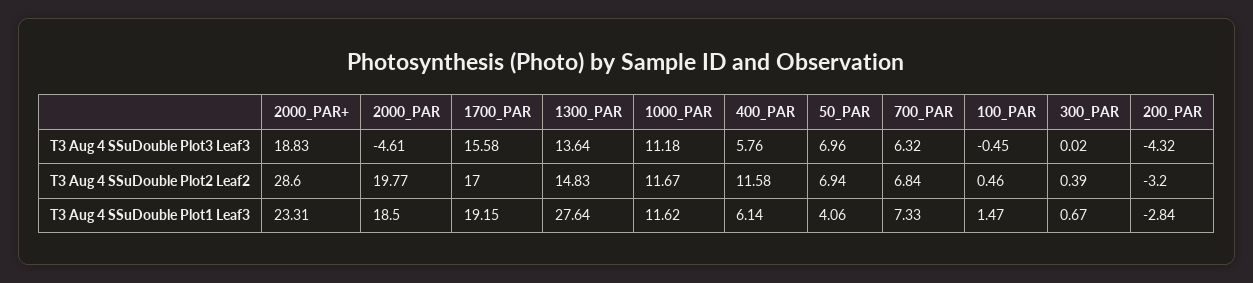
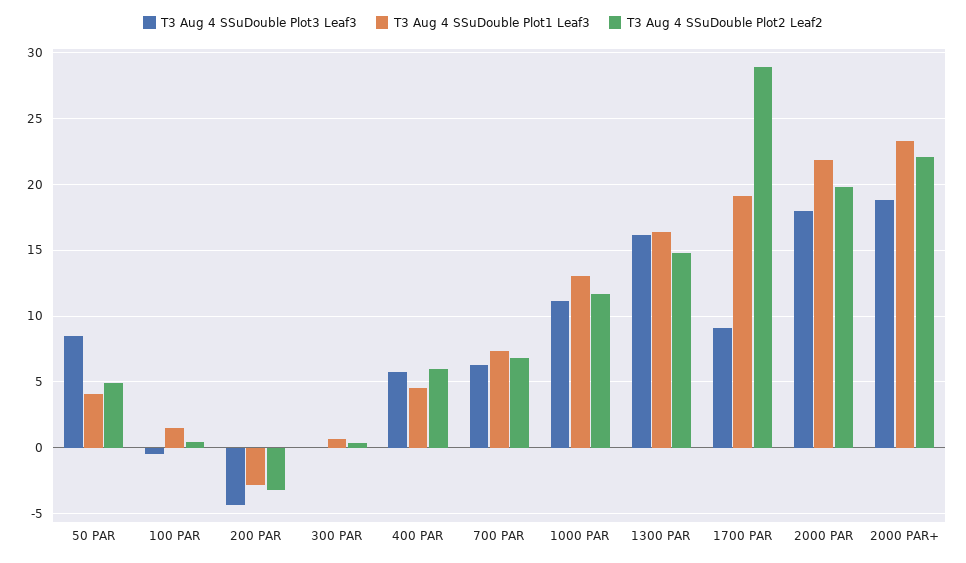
  {
    "T3 Aug 4 SSuDouble Plot3 Leaf3": {
      "2000_PAR+": 18.83,
-     "2000_PAR": -4.61,
+     "2000_PAR": 18,
-     "1700_PAR": 15.58,
+     "1700_PAR": 9,
-     "1300_PAR": 13.64,
+     "1300_PAR": 16,
      "1000_PAR": 11.18,
      "400_PAR": 5.76,
-     "50_PAR": 6.96,
+     "50_PAR": 8.5,
      "700_PAR": 6.32,
      "100_PAR": -0.45,
      "300_PAR": 0.02,
      "200_PAR": -4.32
    },
    "T3 Aug 4 SSuDouble Plot2 Leaf2": {
-     "2000_PAR+": 28.6,
+     "2000_PAR+": 22,
      "2000_PAR": 19.77,
-     "1700_PAR": 17,
+     "1700_PAR": 29,
      "1300_PAR": 14.83,
      "1000_PAR": 11.67,
-     "400_PAR": 11.58,
+     "400_PAR": 6,
-     "50_PAR": 6.94,
+     "50_PAR": 5,
      "700_PAR": 6.84,
      "100_PAR": 0.46,
      "300_PAR": 0.39,
      "200_PAR": -3.2
    },
    "T3 Aug 4 SSuDouble Plot1 Leaf3": {
      "2000_PAR+": 23.31,
-     "2000_PAR": 18.5,
+     "2000_PAR": 22,
      "1700_PAR": 19.15,
-     "1300_PAR": 27.64,
+     "1300_PAR": 16.5,
-     "1000_PAR": 11.62,
+     "1000_PAR": 13,
-     "400_PAR": 6.14,
+     "400_PAR": 4.5,
      "50_PAR": 4.06,
      "700_PAR": 7.33,
      "100_PAR": 1.47,
      "300_PAR": 0.67,
      "200_PAR": -2.84
    }
  }

